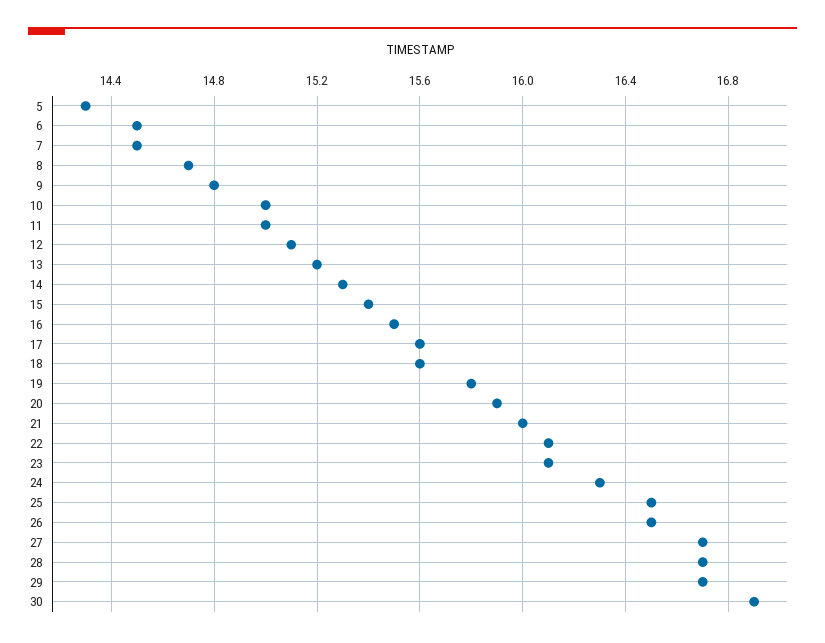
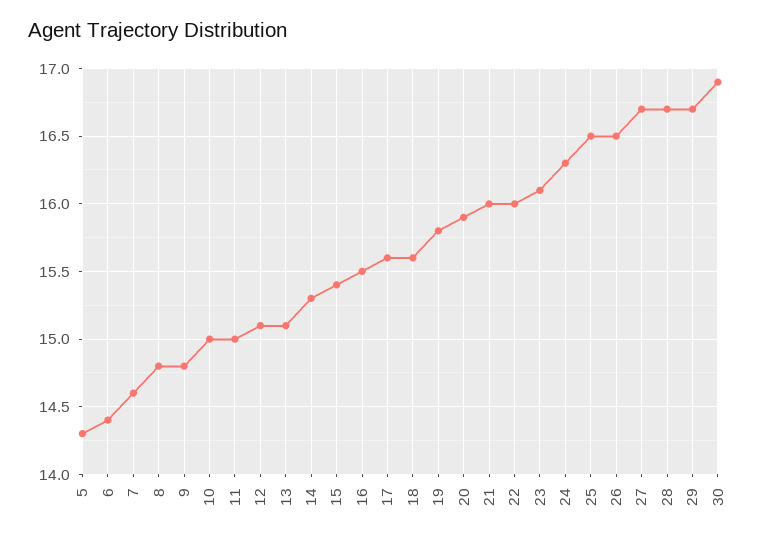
  {
    "5": 14.3,
-   "6": 14.5,
+   "6": 14.4,
-   "7": 14.5,
+   "7": 14.6,
-   "8": 14.7,
+   "8": 14.8,
    "9": 14.8,
    "10": 15,
    "11": 15,
    "12": 15.1,
-   "13": 15.2,
+   "13": 15.1,
    "14": 15.3,
    "15": 15.4,
    "16": 15.5,
    "17": 15.6,
    "18": 15.6,
    "19": 15.8,
    "20": 15.9,
    "21": 16,
-   "22": 16.1,
+   "22": 16,
    "23": 16.1,
    "24": 16.3,
    "25": 16.5,
    "26": 16.5,
    "27": 16.7,
    "28": 16.7,
    "29": 16.7,
    "30": 16.9
  }

